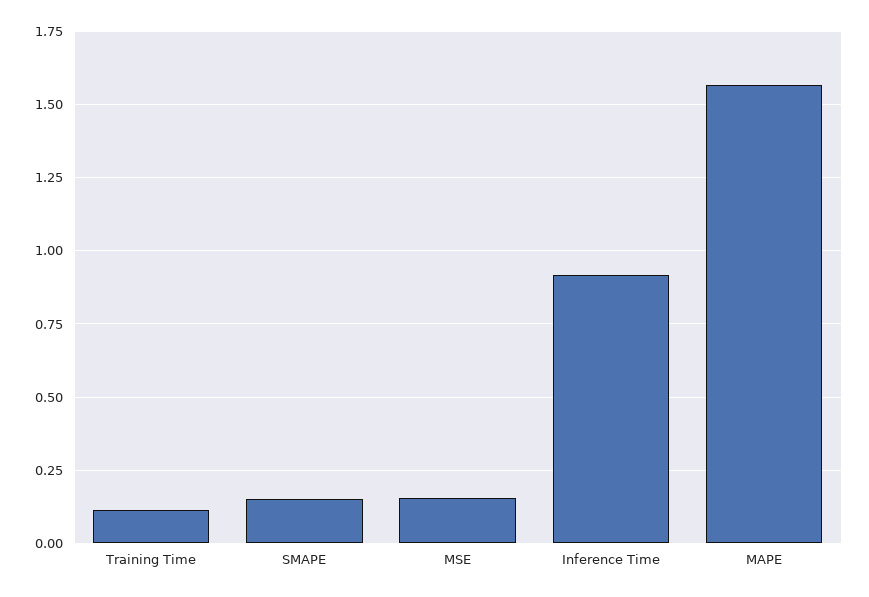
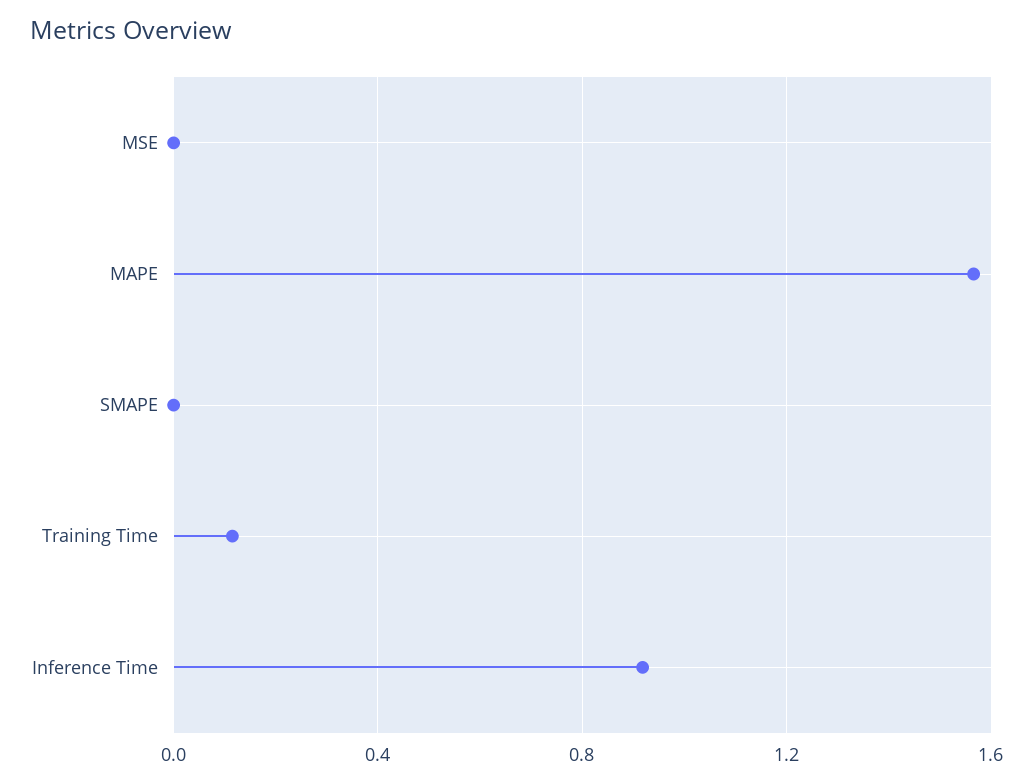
  {
    "Training Time": 0.125,
-   "SMAPE": 0.15,
+   "SMAPE": 0,
-   "MSE": 0.15,
+   "MSE": 0,
    "Inference Time": 0.925,
    "MAPE": 1.575
  }

